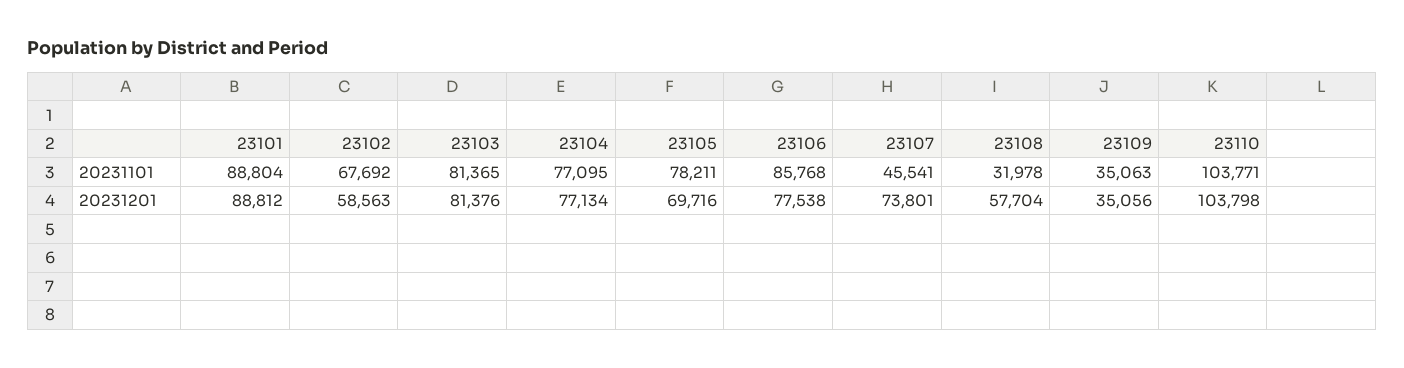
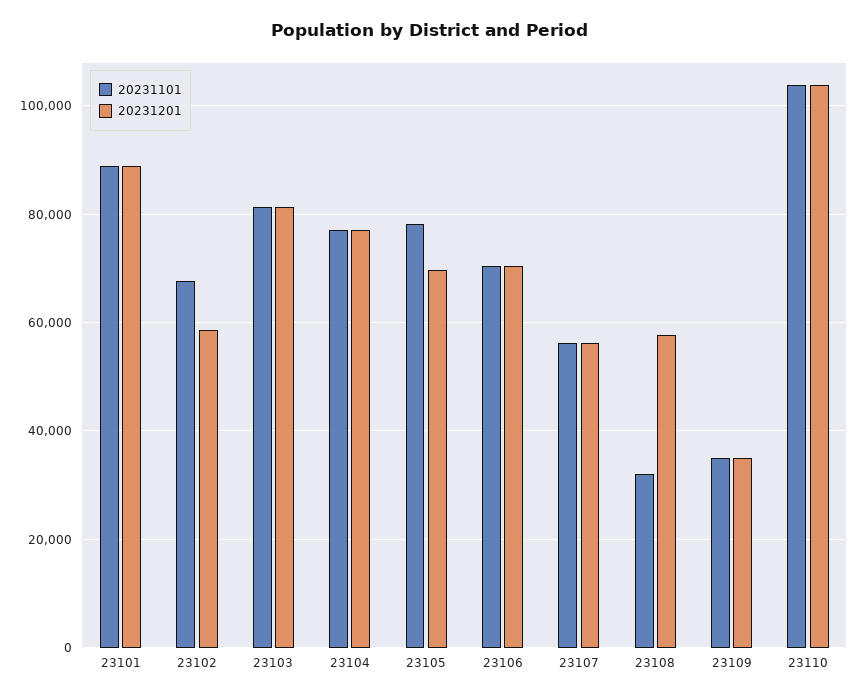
  {
    "20231101": {
      "23101": 88804,
      "23102": 67692,
      "23103": 81365,
      "23104": 77095,
      "23105": 78211,
-     "23106": 85768,
+     "23106": 70000,
-     "23107": 45541,
+     "23107": 56000,
      "23108": 31978,
      "23109": 35063,
      "23110": 103771
    },
    "20231201": {
      "23101": 88812,
      "23102": 58563,
      "23103": 81376,
      "23104": 77134,
      "23105": 69716,
-     "23106": 77538,
+     "23106": 70000,
-     "23107": 73801,
+     "23107": 56000,
      "23108": 57704,
      "23109": 35056,
      "23110": 103798
    }
  }

